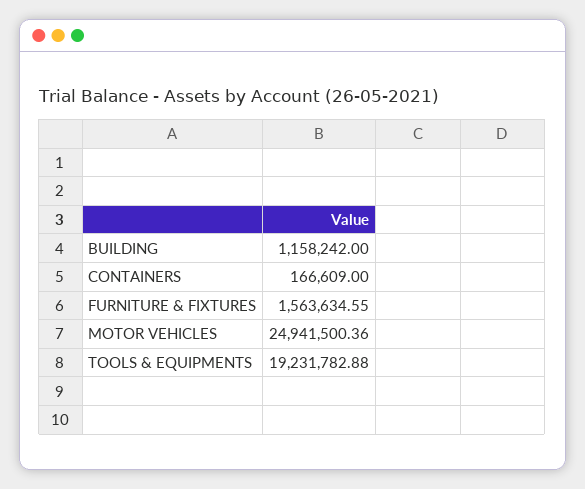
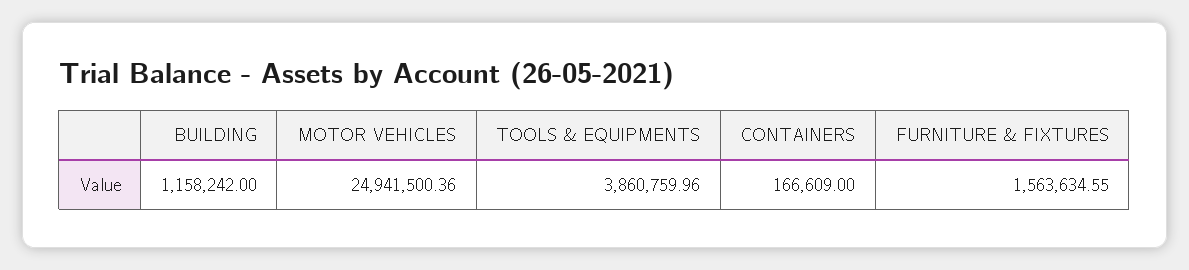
  {
    "BUILDING": 1158242,
    "CONTAINERS": 166609,
    "FURNITURE & FIXTURES": 1563634.55,
    "MOTOR VEHICLES": 24941500.36,
-   "TOOLS & EQUIPMENTS": 19231782.88
+   "TOOLS & EQUIPMENTS": 3860759.96
  }

